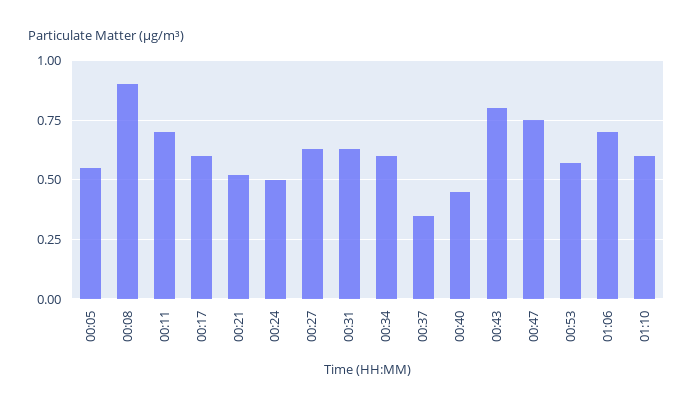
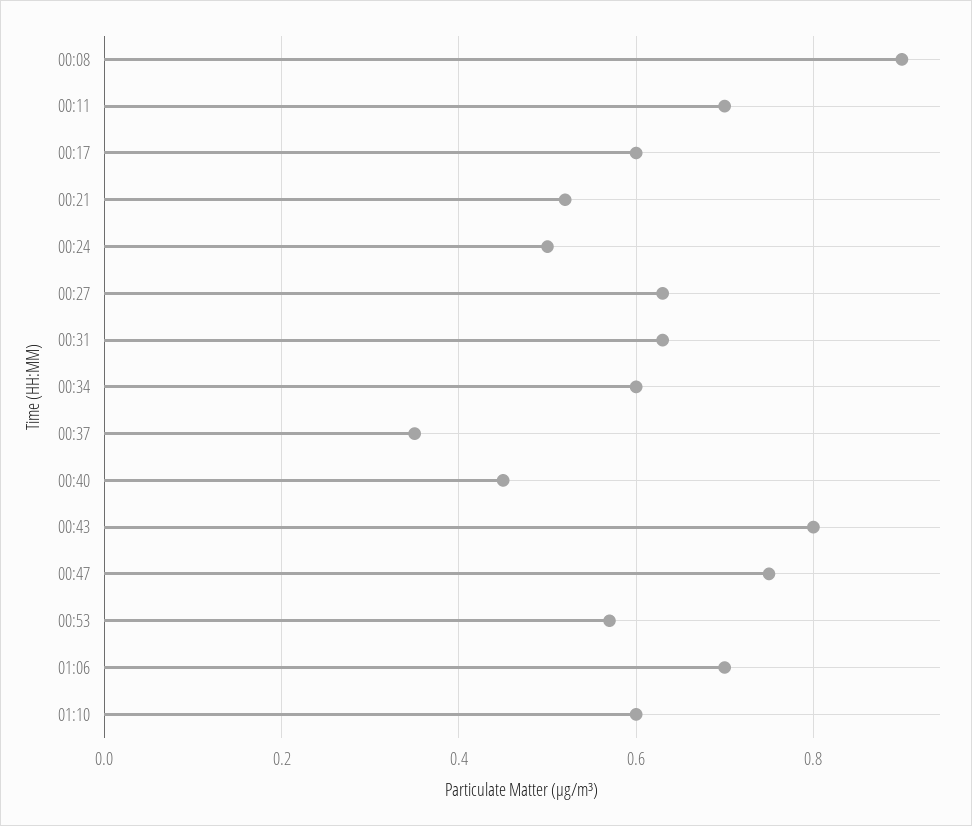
  {
-   "00:05": 0.55,
    "00:08": 0.9,
    "00:11": 0.7,
    "00:17": 0.6,
    "00:21": 0.5,
    "00:24": 0.5,
    "00:27": 0.65,
    "00:31": 0.65,
    "00:34": 0.6,
    "00:37": 0.35,
    "00:40": 0.45,
    "00:43": 0.8,
    "00:47": 0.75,
    "00:53": 0.55,
    "01:06": 0.7,
    "01:10": 0.6
  }

